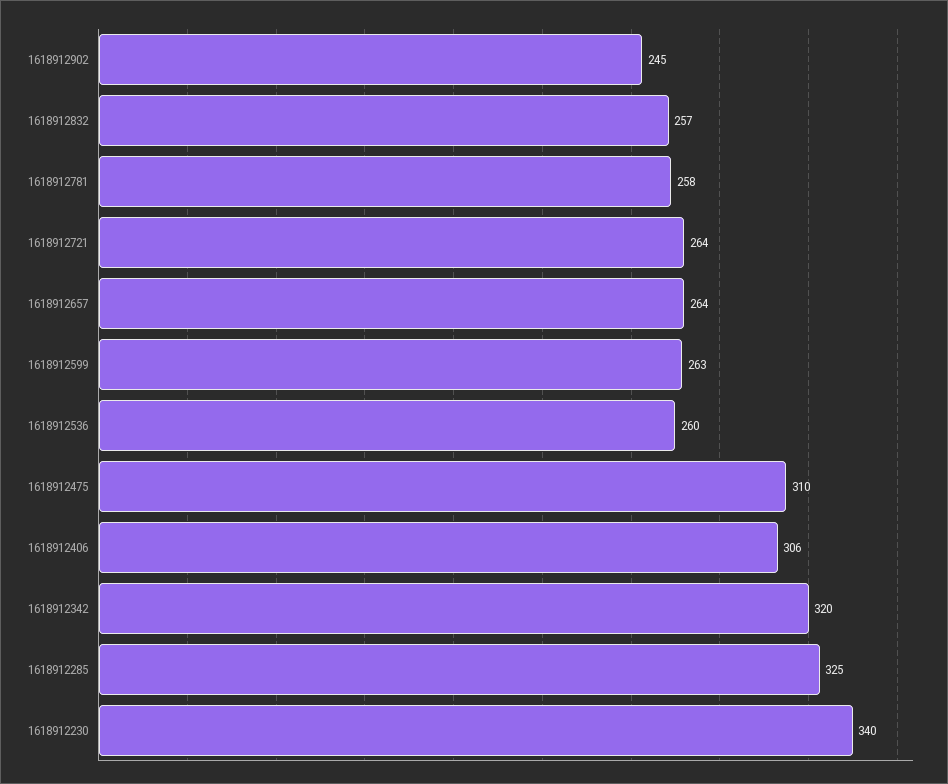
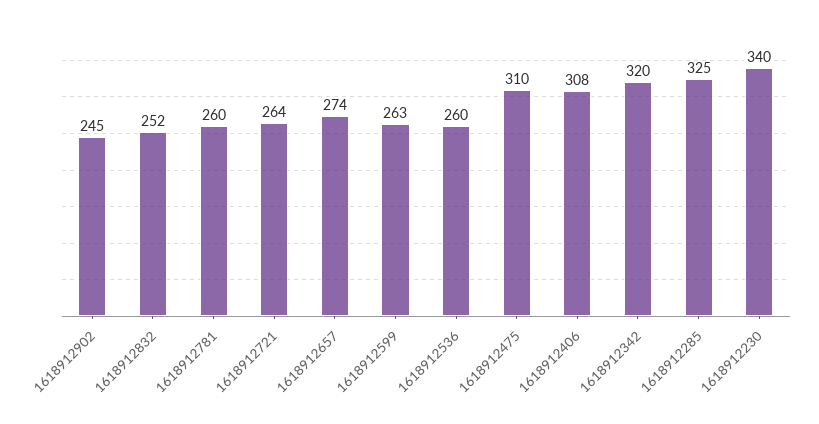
  {
    "1618912902": 245,
-   "1618912832": 257,
+   "1618912832": 252,
-   "1618912781": 258,
+   "1618912781": 260,
    "1618912721": 264,
-   "1618912657": 264,
+   "1618912657": 274,
    "1618912599": 263,
    "1618912536": 260,
    "1618912475": 310,
-   "1618912406": 306,
+   "1618912406": 308,
    "1618912342": 320,
    "1618912285": 325,
    "1618912230": 340
  }

